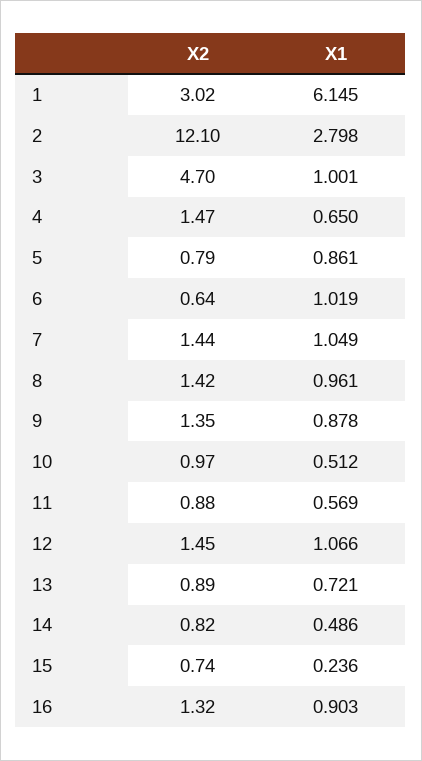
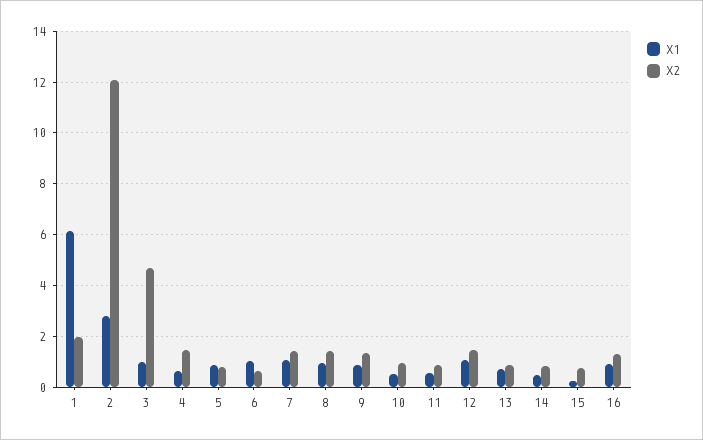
  {
    "X2": {
-     "1": 3.02,
+     "1": 2,
      "2": 12.1,
      "3": 4.7,
      "4": 1.47,
      "5": 0.79,
      "6": 0.64,
      "7": 1.44,
      "8": 1.42,
      "9": 1.35,
      "10": 0.97,
      "11": 0.88,
      "12": 1.45,
      "13": 0.89,
      "14": 0.82,
      "15": 0.74,
      "16": 1.32
    },
    "X1": {
      "1": 6.145,
      "2": 2.798,
      "3": 1.001,
      "4": 0.65,
      "5": 0.861,
      "6": 1.019,
      "7": 1.049,
      "8": 0.961,
      "9": 0.878,
      "10": 0.512,
      "11": 0.569,
      "12": 1.066,
      "13": 0.721,
      "14": 0.486,
      "15": 0.236,
      "16": 0.903
    }
  }

